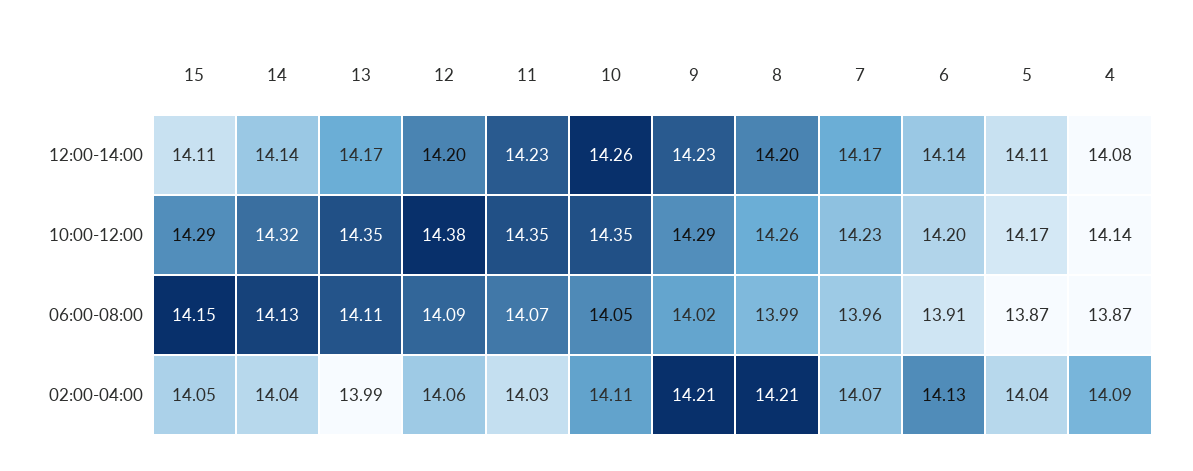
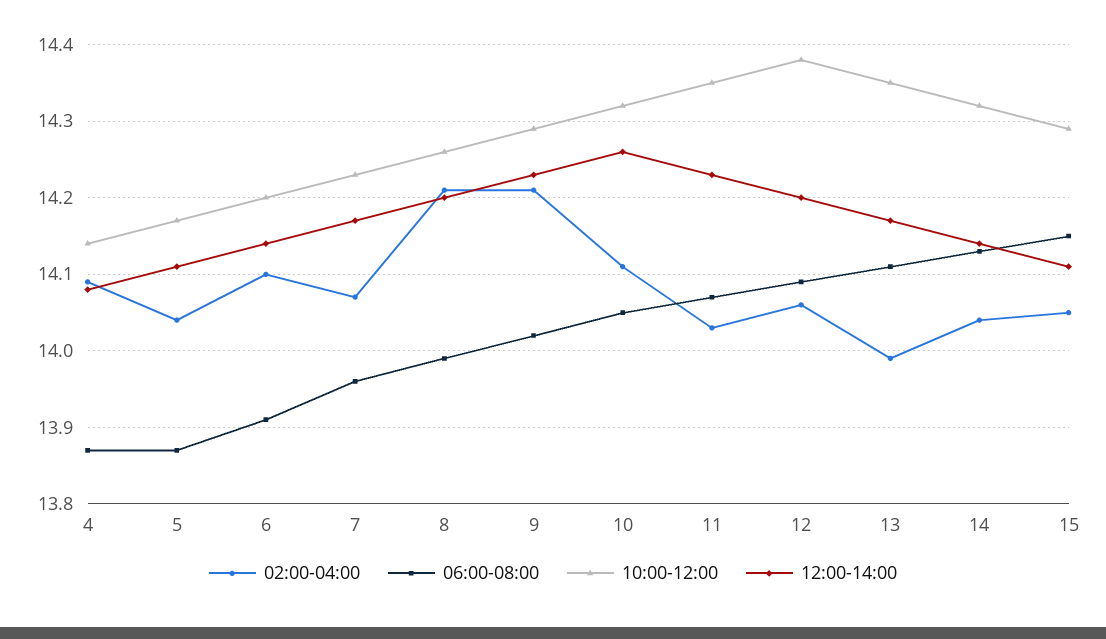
  {
    "12:00-14:00": {
      "15": 14.11,
      "14": 14.14,
      "13": 14.17,
      "12": 14.2,
      "11": 14.23,
      "10": 14.26,
      "9": 14.23,
      "8": 14.2,
      "7": 14.17,
      "6": 14.14,
      "5": 14.11,
      "4": 14.08
    },
    "10:00-12:00": {
      "15": 14.29,
      "14": 14.32,
      "13": 14.35,
      "12": 14.38,
      "11": 14.35,
-     "10": 14.35,
+     "10": 14.32,
      "9": 14.29,
      "8": 14.26,
      "7": 14.23,
      "6": 14.2,
      "5": 14.17,
      "4": 14.14
    },
    "06:00-08:00": {
      "15": 14.15,
      "14": 14.13,
      "13": 14.11,
      "12": 14.09,
      "11": 14.07,
      "10": 14.05,
      "9": 14.02,
      "8": 13.99,
      "7": 13.96,
      "6": 13.91,
      "5": 13.87,
      "4": 13.87
    },
    "02:00-04:00": {
      "15": 14.05,
      "14": 14.04,
      "13": 13.99,
      "12": 14.06,
      "11": 14.03,
      "10": 14.11,
      "9": 14.21,
      "8": 14.21,
      "7": 14.07,
-     "6": 14.13,
+     "6": 14.1,
      "5": 14.04,
      "4": 14.09
    }
  }

